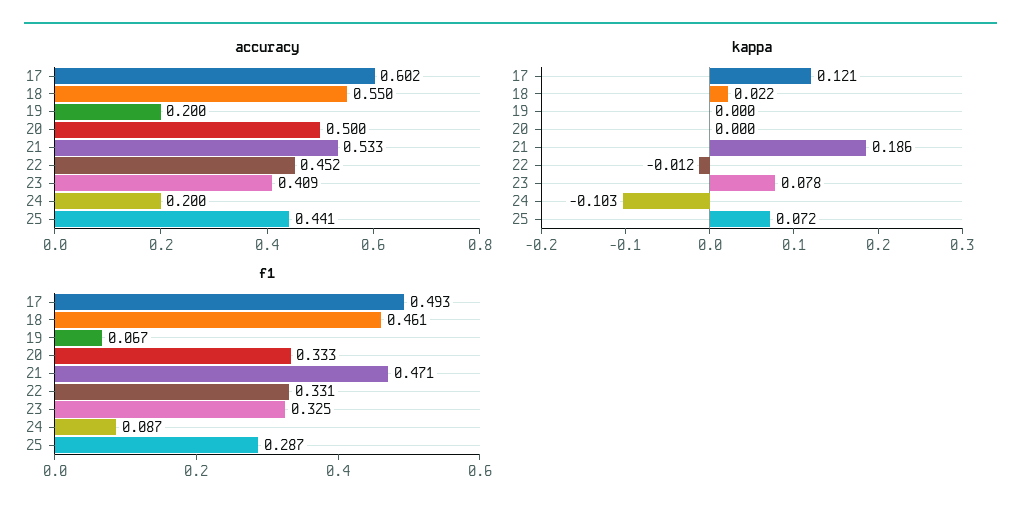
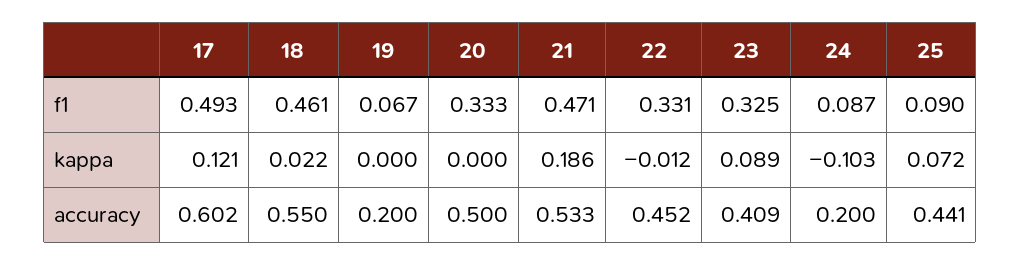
  {
    "accuracy": {
      "17": 0.602,
      "18": 0.55,
      "19": 0.2,
      "20": 0.5,
      "21": 0.533,
      "22": 0.452,
      "23": 0.409,
      "24": 0.2,
      "25": 0.441
    },
    "kappa": {
      "17": 0.121,
      "18": 0.022,
      "19": 0,
      "20": 0,
      "21": 0.186,
      "22": -0.012,
-     "23": 0.078,
+     "23": 0.089,
      "24": -0.103,
      "25": 0.072
    },
    "f1": {
      "17": 0.493,
      "18": 0.461,
      "19": 0.067,
      "20": 0.333,
      "21": 0.471,
      "22": 0.331,
      "23": 0.325,
      "24": 0.087,
-     "25": 0.287
+     "25": 0.09
    }
  }

